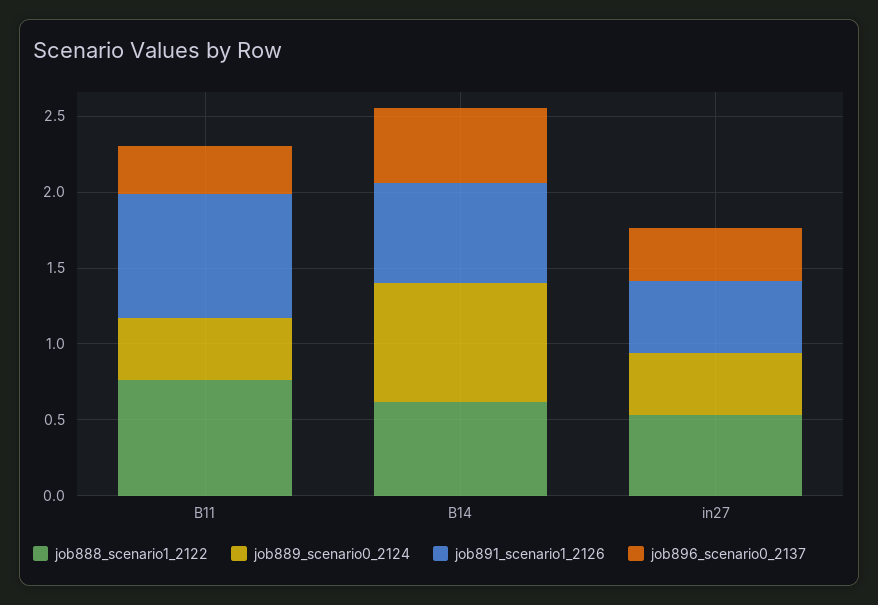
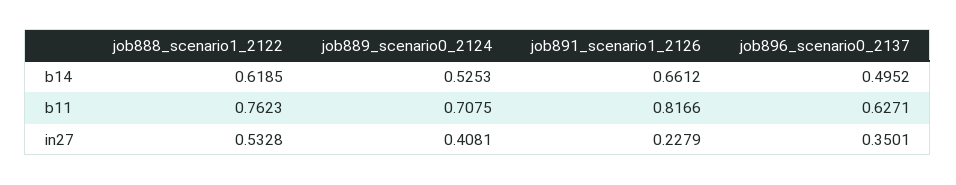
  {
    "job888_scenario1_2122": {
      "B11": 0.7623,
      "B14": 0.6185,
      "in27": 0.5328
    },
    "job889_scenario0_2124": {
-     "B11": 0.4,
+     "B11": 0.7075,
-     "B14": 0.8,
+     "B14": 0.5253,
      "in27": 0.4081
    },
    "job891_scenario1_2126": {
      "B11": 0.8166,
      "B14": 0.6612,
-     "in27": 0.5
+     "in27": 0.2279
    },
    "job896_scenario0_2137": {
-     "B11": 0.3,
+     "B11": 0.6271,
      "B14": 0.4952,
      "in27": 0.3501
    }
  }

